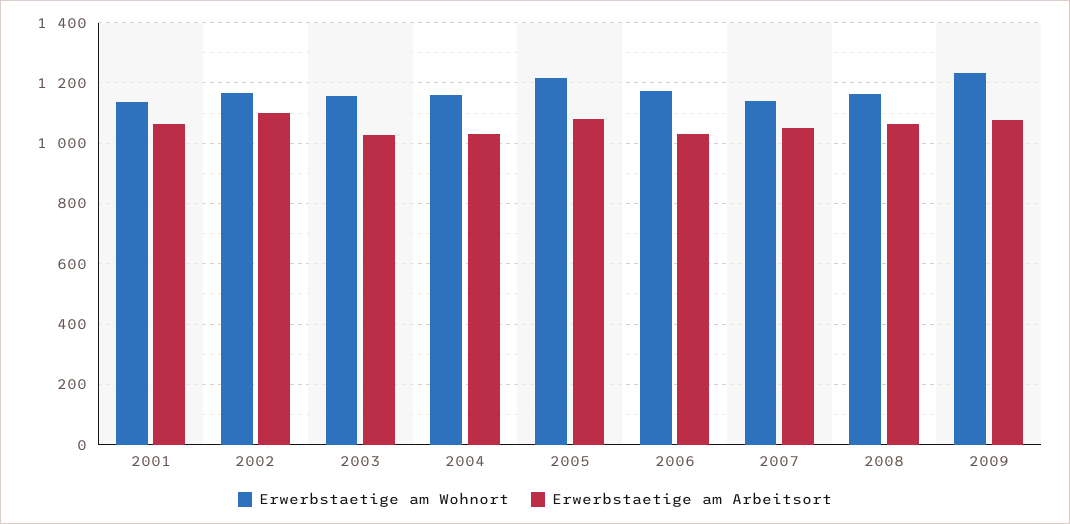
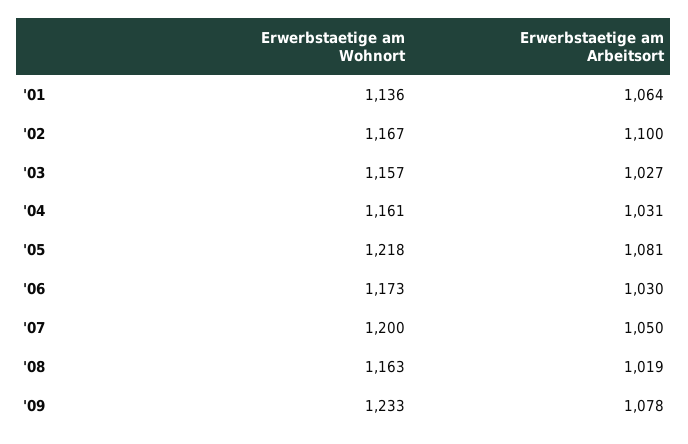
  {
    "Erwerbstaetige am Wohnort": {
      "2001": 1136,
      "2002": 1167,
      "2003": 1157,
      "2004": 1161,
      "2005": 1218,
      "2006": 1173,
-     "2007": 1140,
+     "2007": 1200,
      "2008": 1163,
      "2009": 1233
    },
    "Erwerbstaetige am Arbeitsort": {
      "2001": 1064,
      "2002": 1100,
      "2003": 1027,
      "2004": 1031,
      "2005": 1081,
      "2006": 1030,
      "2007": 1050,
-     "2008": 1060,
+     "2008": 1019,
      "2009": 1078
    }
  }

